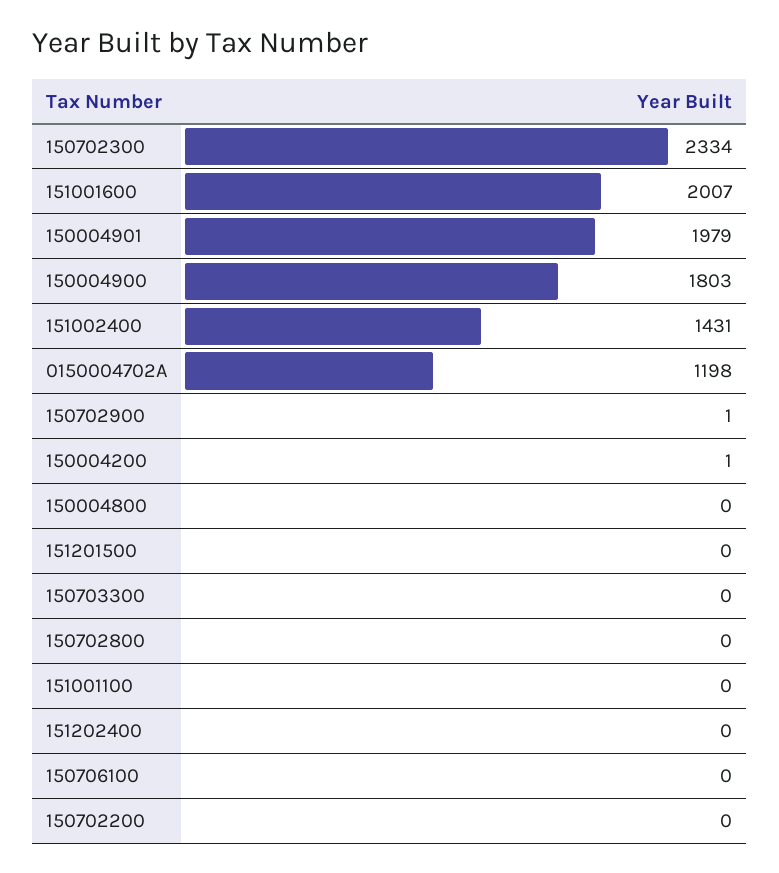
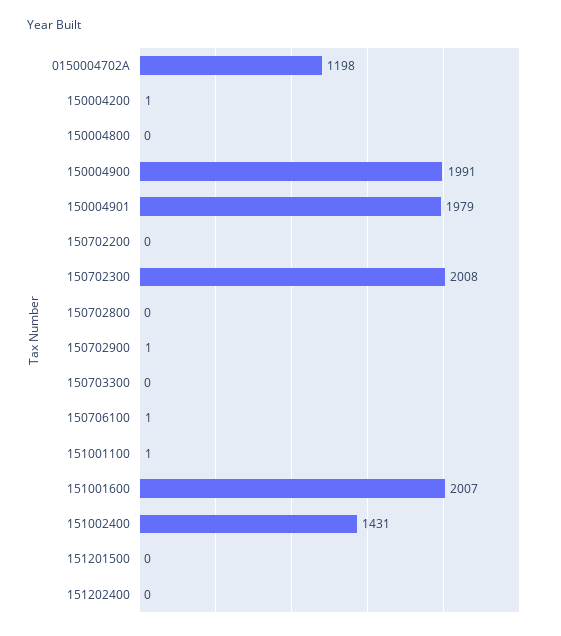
  {
-   "150702300": 2334,
+   "150702300": 2008,
    "151001600": 2007,
    "150004901": 1979,
-   "150004900": 1803,
+   "150004900": 1991,
    "151002400": 1431,
    "0150004702A": 1198,
    "150702900": 1,
    "150004200": 1,
    "150004800": 0,
    "151201500": 0,
    "150703300": 0,
    "150702800": 0,
-   "151001100": 0,
+   "151001100": 1,
    "151202400": 0,
-   "150706100": 0,
+   "150706100": 1,
    "150702200": 0
  }

